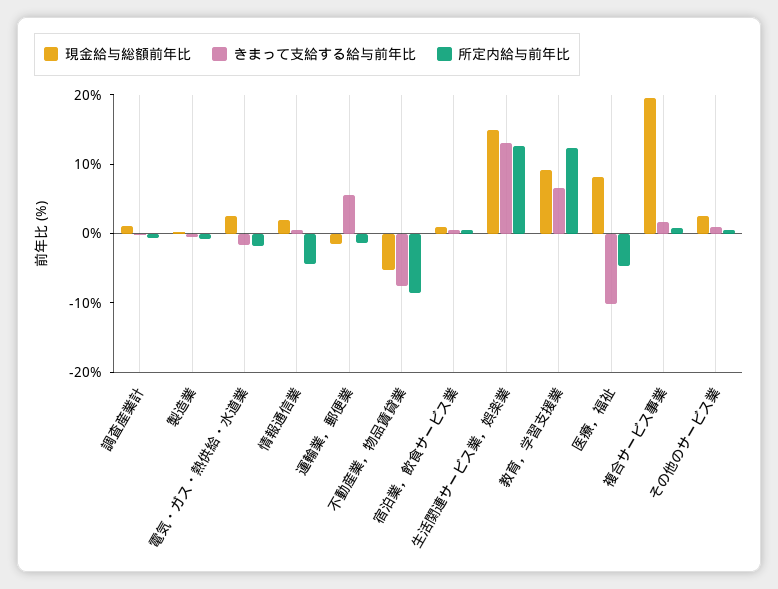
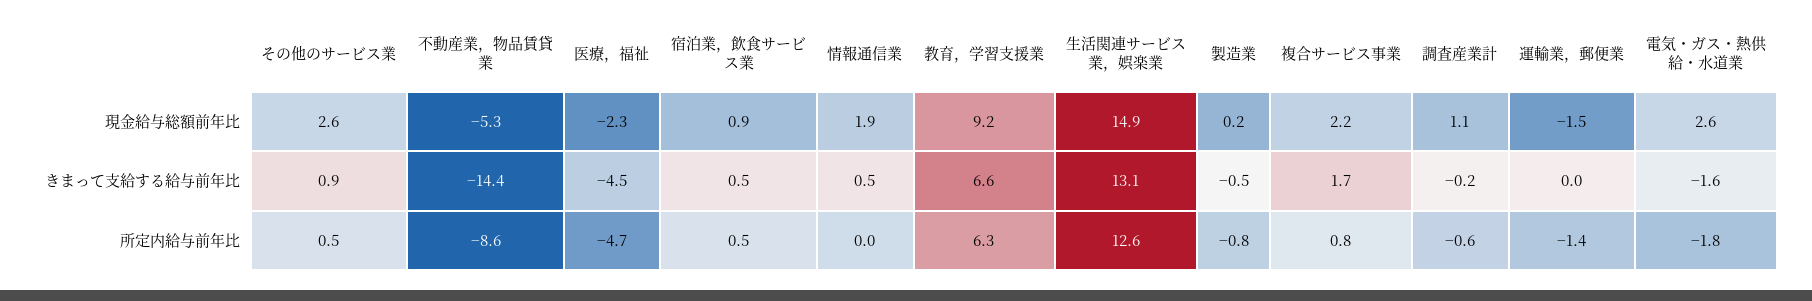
  {
    "現金給与総額前年比": {
      "調査産業計": 1.1,
      "製造業": 0.2,
      "電気・ガス・熱供給・水道業": 2.6,
      "情報通信業": 1.9,
      "運輸業，郵便業": -1.5,
      "不動産業，物品賃貸業": -5.3,
      "宿泊業，飲食サービス業": 0.9,
      "生活関連サービス業，娯楽業": 14.9,
      "教育，学習支援業": 9.2,
-     "医療，福祉": 8,
+     "医療，福祉": -2.3,
-     "複合サービス事業": 20,
+     "複合サービス事業": 2.2,
      "その他のサービス業": 2.6
    },
    "きまって支給する給与前年比": {
      "調査産業計": -0.2,
      "製造業": -0.5,
      "電気・ガス・熱供給・水道業": -1.6,
      "情報通信業": 0.5,
-     "運輸業，郵便業": 6,
+     "運輸業，郵便業": 0,
-     "不動産業，物品賃貸業": -8,
+     "不動産業，物品賃貸業": -14.4,
      "宿泊業，飲食サービス業": 0.5,
      "生活関連サービス業，娯楽業": 13.1,
      "教育，学習支援業": 6.6,
-     "医療，福祉": -10,
+     "医療，福祉": -4.5,
      "複合サービス事業": 1.7,
      "その他のサービス業": 0.9
    },
    "所定内給与前年比": {
      "調査産業計": -0.6,
      "製造業": -0.8,
      "電気・ガス・熱供給・水道業": -1.8,
-     "情報通信業": -4,
+     "情報通信業": 0,
      "運輸業，郵便業": -1.4,
      "不動産業，物品賃貸業": -8.6,
      "宿泊業，飲食サービス業": 0.5,
      "生活関連サービス業，娯楽業": 12.6,
-     "教育，学習支援業": 12,
+     "教育，学習支援業": 6.3,
      "医療，福祉": -4.7,
      "複合サービス事業": 0.8,
      "その他のサービス業": 0.5
    }
  }

